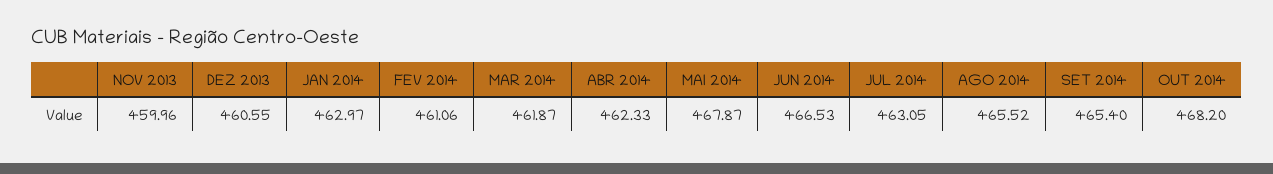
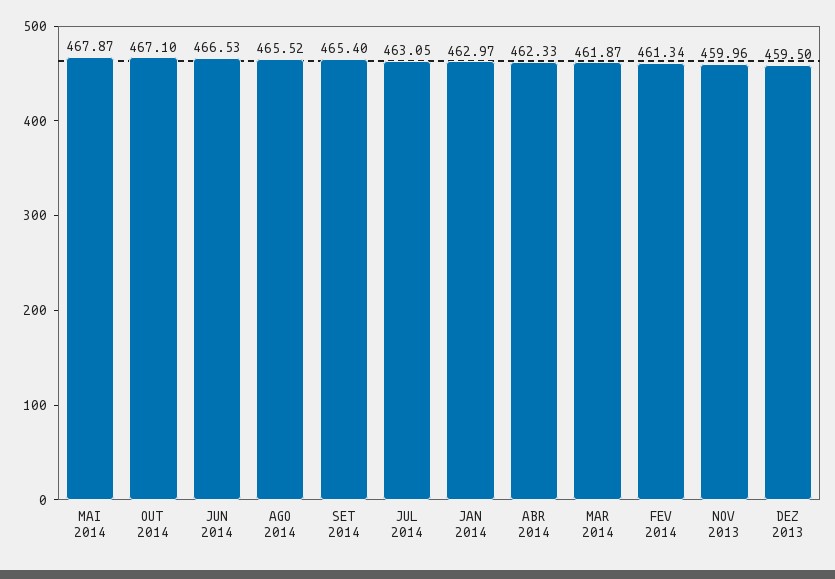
  {
    "NOV 2013": 459.96,
-   "DEZ 2013": 460.55,
+   "DEZ 2013": 459.5,
    "JAN 2014": 462.97,
-   "FEV 2014": 461.06,
+   "FEV 2014": 461.34,
    "MAR 2014": 461.87,
    "ABR 2014": 462.33,
    "MAI 2014": 467.87,
    "JUN 2014": 466.53,
    "JUL 2014": 463.05,
    "AGO 2014": 465.52,
    "SET 2014": 465.4,
-   "OUT 2014": 468.2
+   "OUT 2014": 467.1
  }

